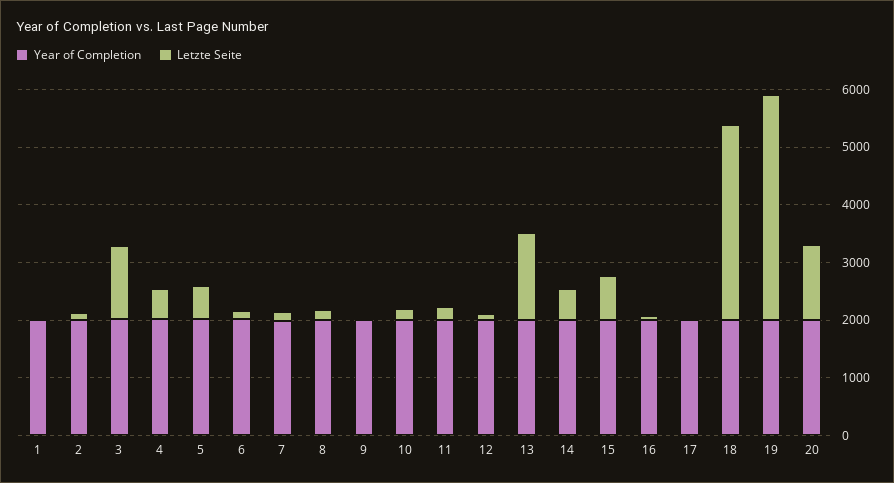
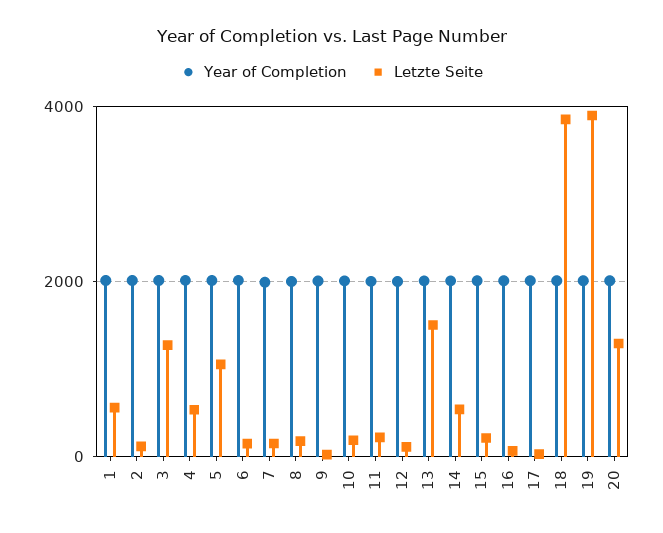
  {
    "Year of Completion": {
      "1": 2000,
      "2": 2000,
      "3": 2000,
      "4": 2000,
      "5": 2000,
      "6": 2000,
      "7": 2000,
      "8": 2000,
      "9": 2000,
      "10": 2000,
      "11": 2000,
      "12": 2000,
      "13": 2000,
      "14": 2000,
      "15": 2000,
      "16": 2000,
      "17": 2000,
      "18": 2000,
      "19": 2000,
      "20": 2000
    },
    "Letzte Seite": {
-     "1": 0,
+     "1": 600,
      "2": 200,
      "3": 1200,
      "4": 600,
-     "5": 600,
+     "5": 1000,
      "6": 200,
      "7": 200,
      "8": 200,
      "9": 0,
      "10": 200,
      "11": 200,
      "12": 200,
      "13": 1600,
      "14": 600,
-     "15": 800,
+     "15": 200,
      "16": 0,
      "17": 0,
-     "18": 3400,
+     "18": 3800,
      "19": 3800,
      "20": 1200
    }
  }

